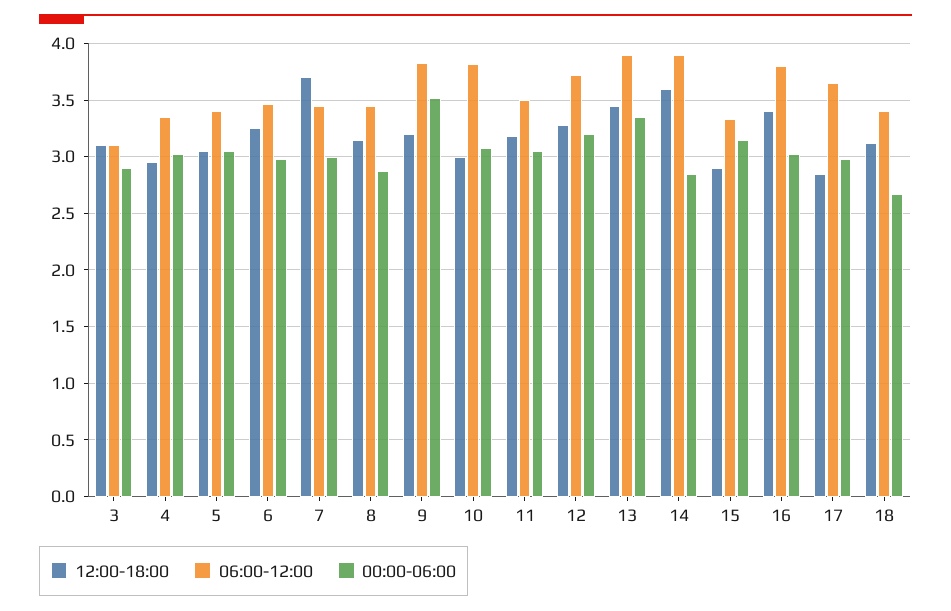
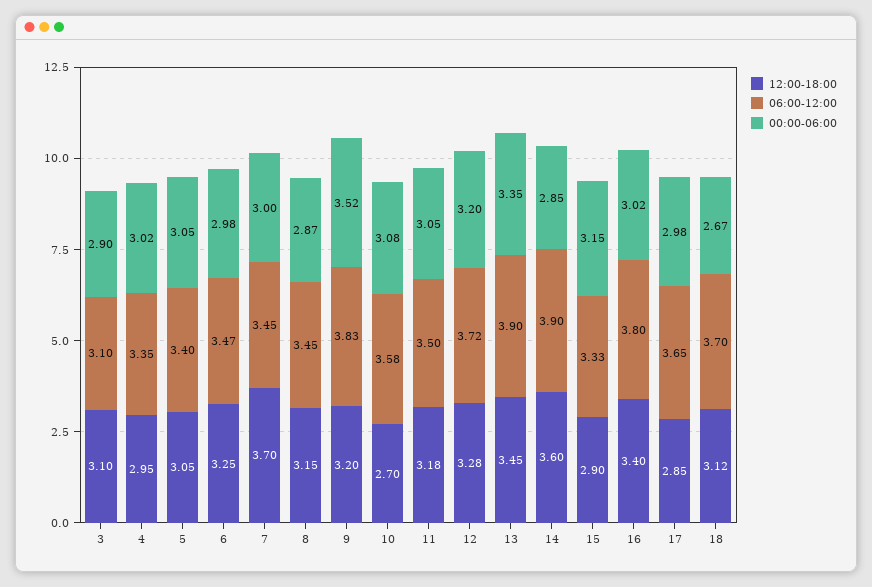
  {
    "12:00-18:00": {
      "3": 3.1,
      "4": 2.95,
      "5": 3.05,
      "6": 3.25,
      "7": 3.7,
      "8": 3.15,
      "9": 3.2,
-     "10": 3,
+     "10": 2.7,
      "11": 3.18,
      "12": 3.28,
      "13": 3.45,
      "14": 3.6,
      "15": 2.9,
      "16": 3.4,
      "17": 2.85,
      "18": 3.12
    },
    "06:00-12:00": {
      "3": 3.1,
      "4": 3.35,
      "5": 3.4,
      "6": 3.47,
      "7": 3.45,
      "8": 3.45,
      "9": 3.83,
-     "10": 3.8,
+     "10": 3.58,
      "11": 3.5,
      "12": 3.72,
      "13": 3.9,
      "14": 3.9,
      "15": 3.33,
      "16": 3.8,
      "17": 3.65,
-     "18": 3.4
+     "18": 3.7
    },
    "00:00-06:00": {
      "3": 2.9,
      "4": 3.02,
      "5": 3.05,
      "6": 2.98,
      "7": 3,
      "8": 2.87,
      "9": 3.52,
      "10": 3.08,
      "11": 3.05,
      "12": 3.2,
      "13": 3.35,
      "14": 2.85,
      "15": 3.15,
      "16": 3.02,
      "17": 2.98,
      "18": 2.67
    }
  }

